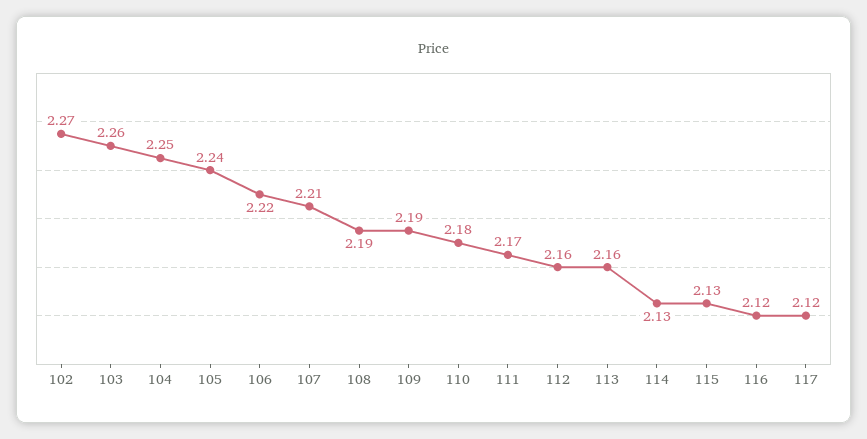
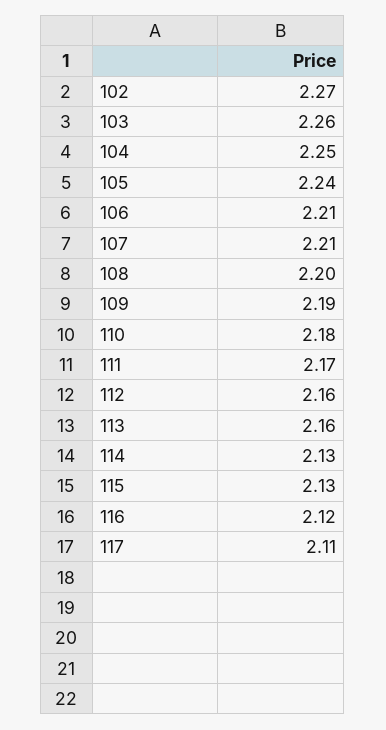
  {
    "102": 2.27,
    "103": 2.26,
    "104": 2.25,
    "105": 2.24,
-   "106": 2.22,
+   "106": 2.21,
    "107": 2.21,
-   "108": 2.19,
+   "108": 2.2,
    "109": 2.19,
    "110": 2.18,
    "111": 2.17,
    "112": 2.16,
    "113": 2.16,
    "114": 2.13,
    "115": 2.13,
    "116": 2.12,
-   "117": 2.12
+   "117": 2.11
  }

